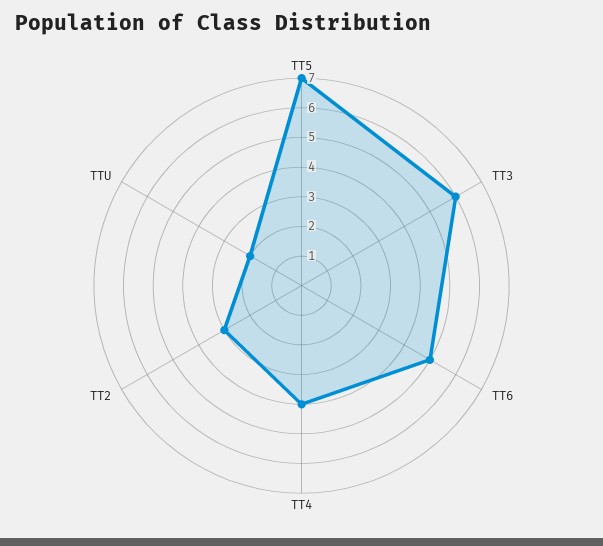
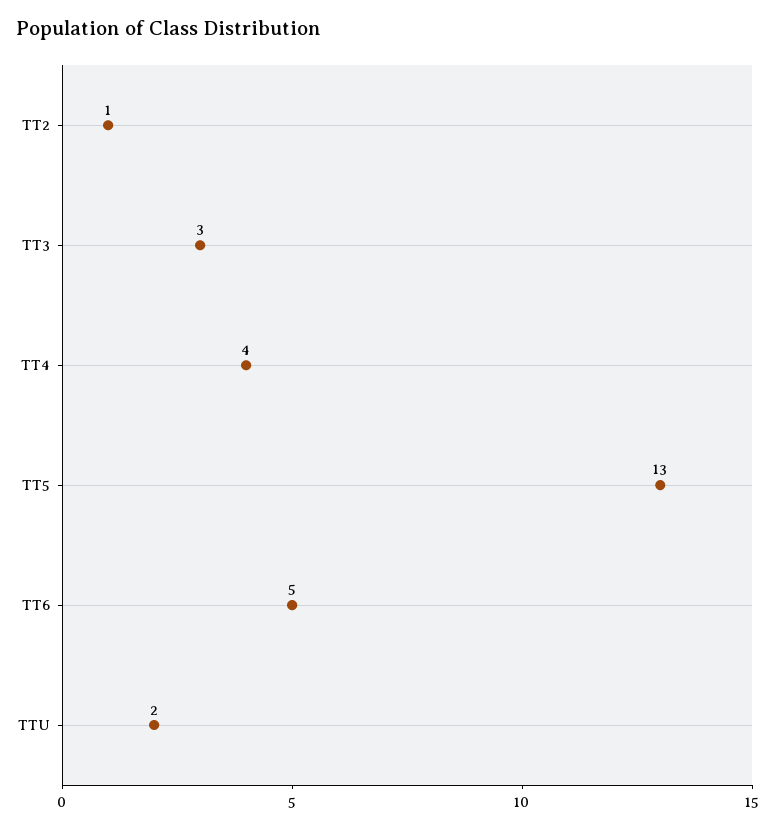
  {
-   "TT5": 7,
+   "TT5": 13,
-   "TT3": 6,
+   "TT3": 3,
    "TT6": 5,
    "TT4": 4,
-   "TT2": 3,
+   "TT2": 1,
    "TTU": 2
  }

